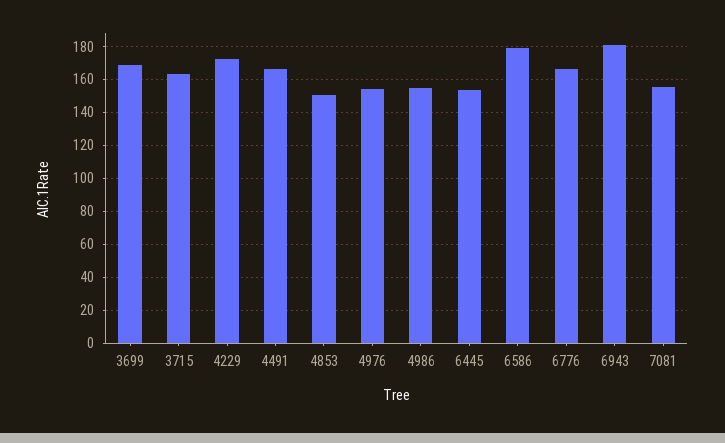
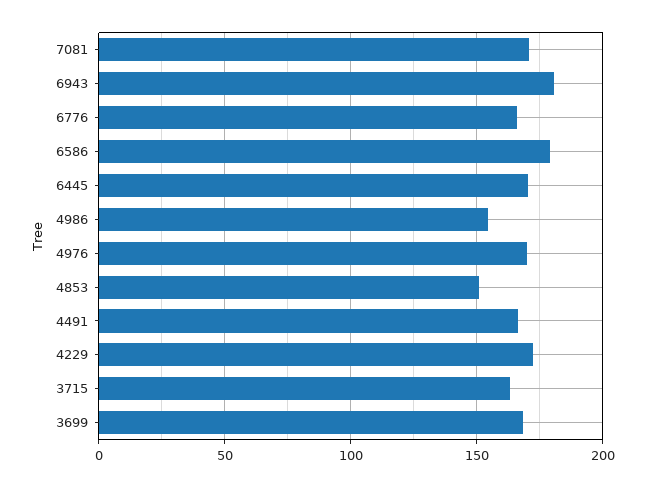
  {
    "3699": 170,
    "3715": 165,
    "4229": 170,
    "4491": 165,
    "4853": 150,
-   "4976": 155,
+   "4976": 170,
    "4986": 155,
-   "6445": 155,
+   "6445": 170,
    "6586": 180,
    "6776": 165,
    "6943": 180,
-   "7081": 155
+   "7081": 170
  }

